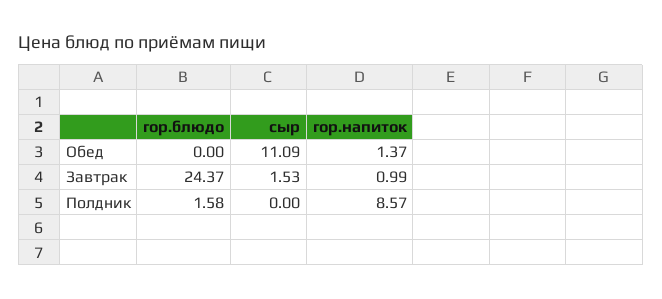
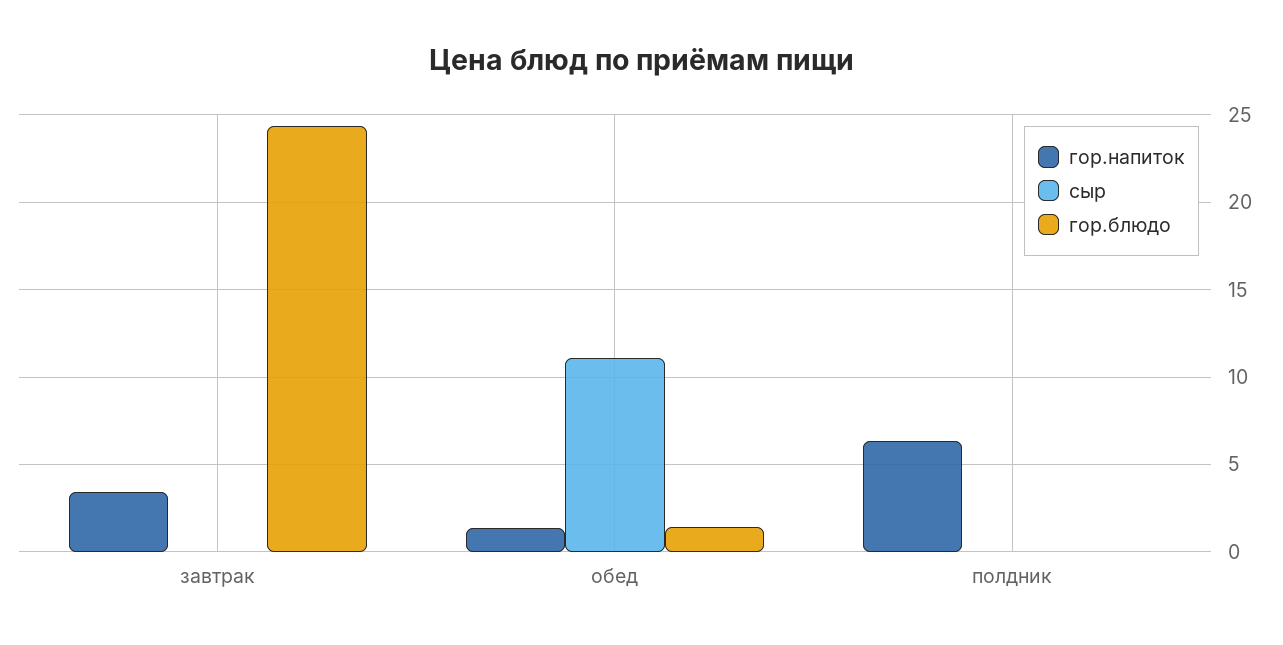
  {
    "гор.блюдо": {
-     "Обед": 0,
+     "Обед": 1.5,
      "Завтрак": 24.37,
-     "Полдник": 1.58
+     "Полдник": 0
    },
    "сыр": {
      "Обед": 11.09,
-     "Завтрак": 1.53,
+     "Завтрак": 0,
      "Полдник": 0
    },
    "гор.напиток": {
      "Обед": 1.37,
-     "Завтрак": 0.99,
+     "Завтрак": 3.5,
-     "Полдник": 8.57
+     "Полдник": 6.5
    }
  }

